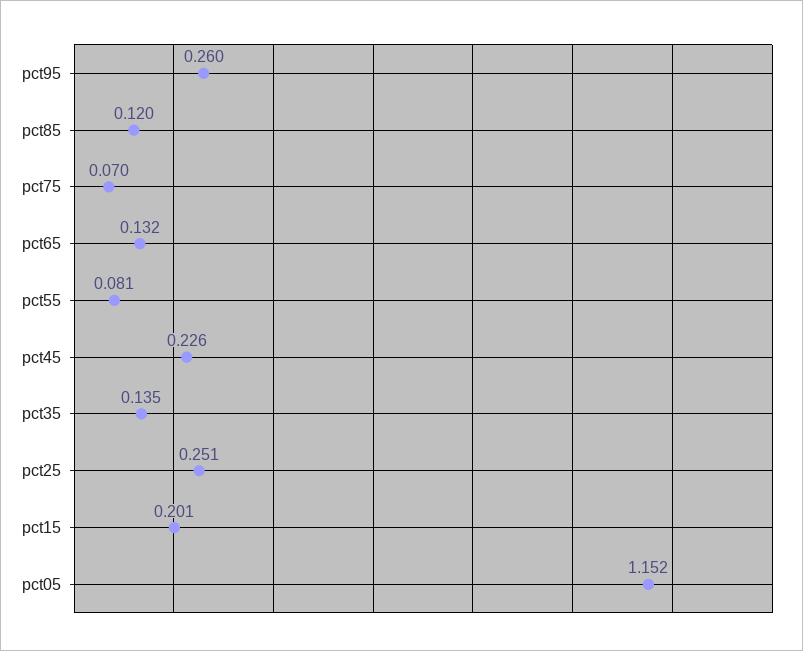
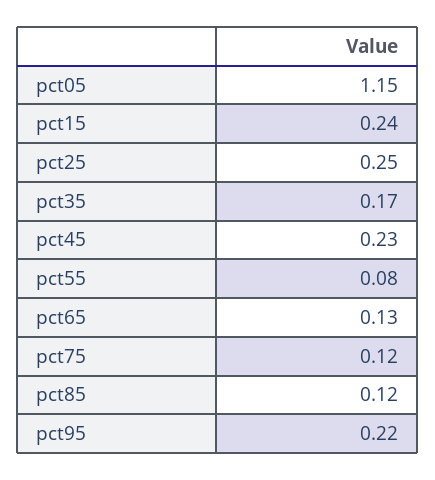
  {
-   "pct95": 0.26,
+   "pct95": 0.22,
    "pct85": 0.12,
-   "pct75": 0.07,
+   "pct75": 0.12,
    "pct65": 0.132,
    "pct55": 0.081,
    "pct45": 0.226,
-   "pct35": 0.135,
+   "pct35": 0.17,
    "pct25": 0.251,
-   "pct15": 0.201,
+   "pct15": 0.24,
    "pct05": 1.152
  }

